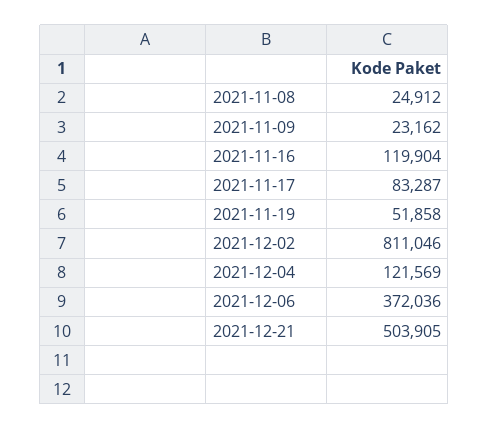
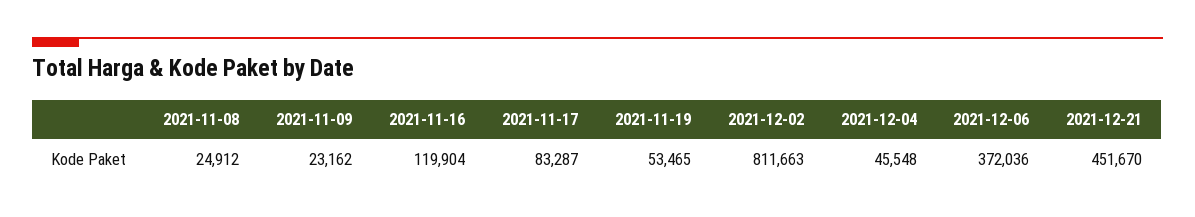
  {
    "2021-11-08": 24912,
    "2021-11-09": 23162,
    "2021-11-16": 119904,
    "2021-11-17": 83287,
-   "2021-11-19": 51858,
+   "2021-11-19": 53465,
-   "2021-12-02": 811046,
+   "2021-12-02": 811663,
-   "2021-12-04": 121569,
+   "2021-12-04": 45548,
    "2021-12-06": 372036,
-   "2021-12-21": 503905
+   "2021-12-21": 451670
  }

